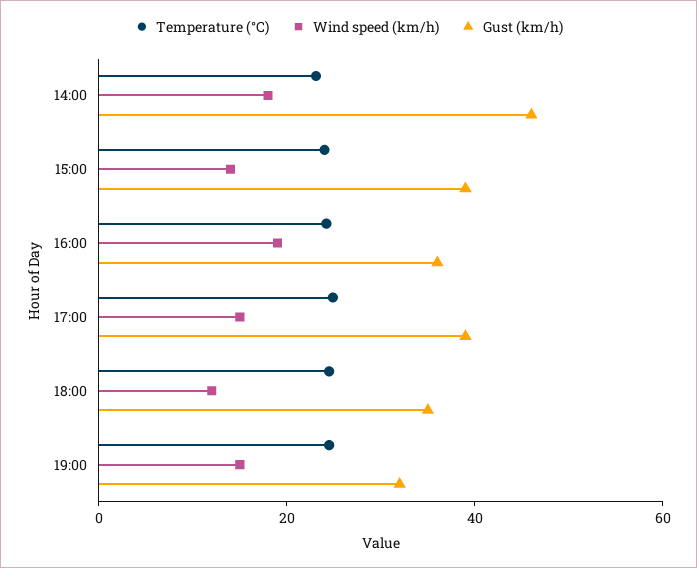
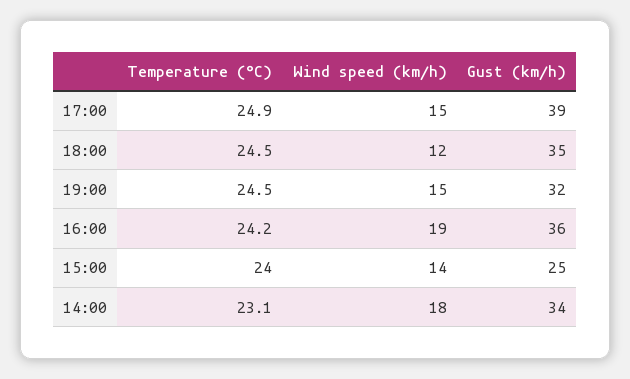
  {
    "Temperature (°C)": {
      "14:00": 23.1,
      "15:00": 24,
      "16:00": 24.2,
      "17:00": 24.9,
      "18:00": 24.5,
      "19:00": 24.5
    },
    "Wind speed (km/h)": {
      "14:00": 18,
      "15:00": 14,
      "16:00": 19,
      "17:00": 15,
      "18:00": 12,
      "19:00": 15
    },
    "Gust (km/h)": {
-     "14:00": 45,
+     "14:00": 34,
-     "15:00": 40,
+     "15:00": 25,
      "16:00": 36,
      "17:00": 39,
      "18:00": 35,
      "19:00": 32
    }
  }

